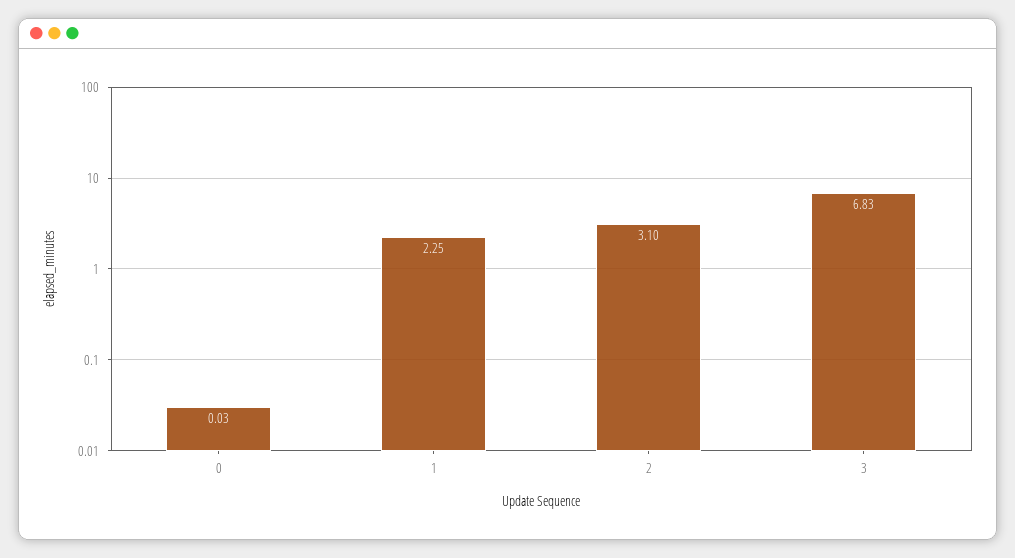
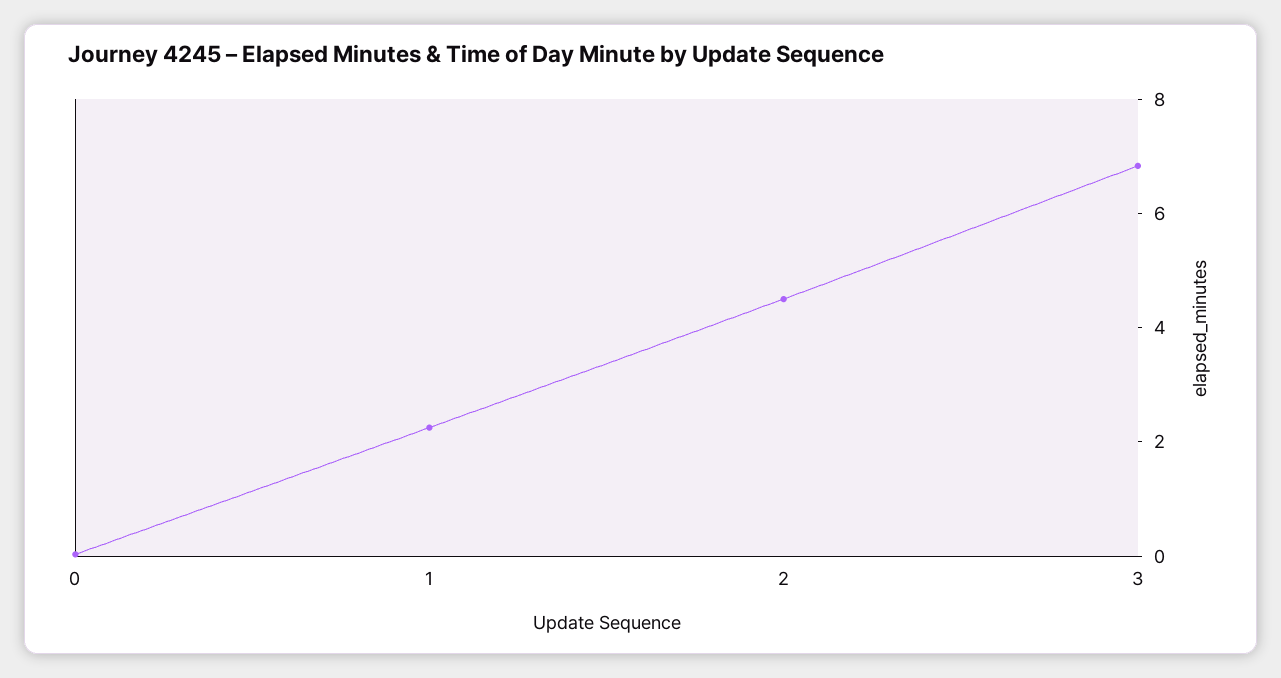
  {
    "0": 0.03,
    "1": 2.25,
-   "2": 3.1,
+   "2": 4.5,
    "3": 6.83
  }

